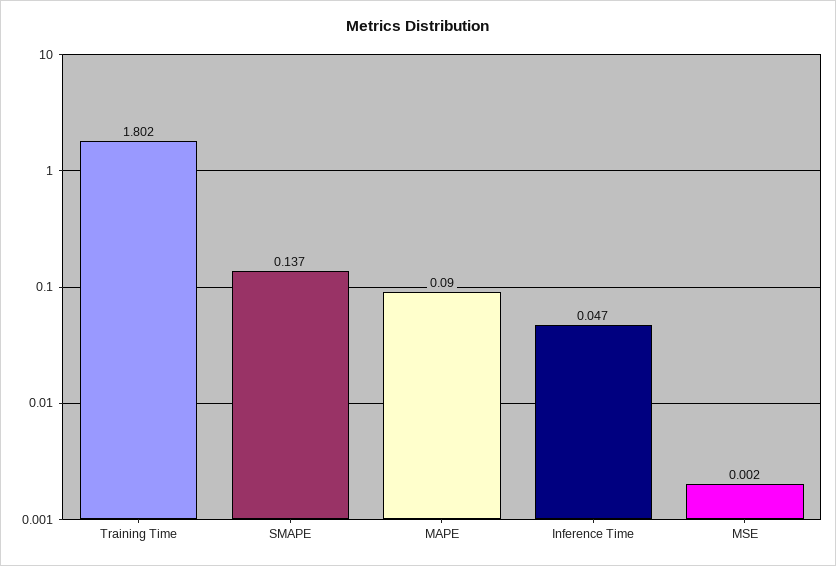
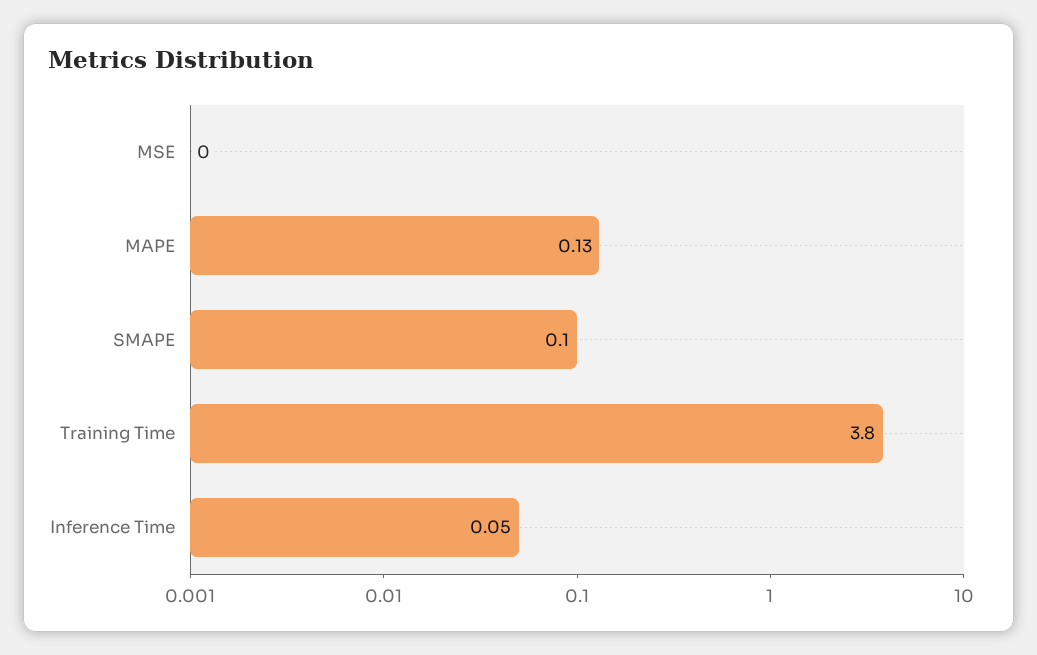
  {
-   "Training Time": 1.802,
+   "Training Time": 3.8,
-   "SMAPE": 0.137,
+   "SMAPE": 0.1,
-   "MAPE": 0.09,
+   "MAPE": 0.13,
    "Inference Time": 0.047,
    "MSE": 0.002
  }

